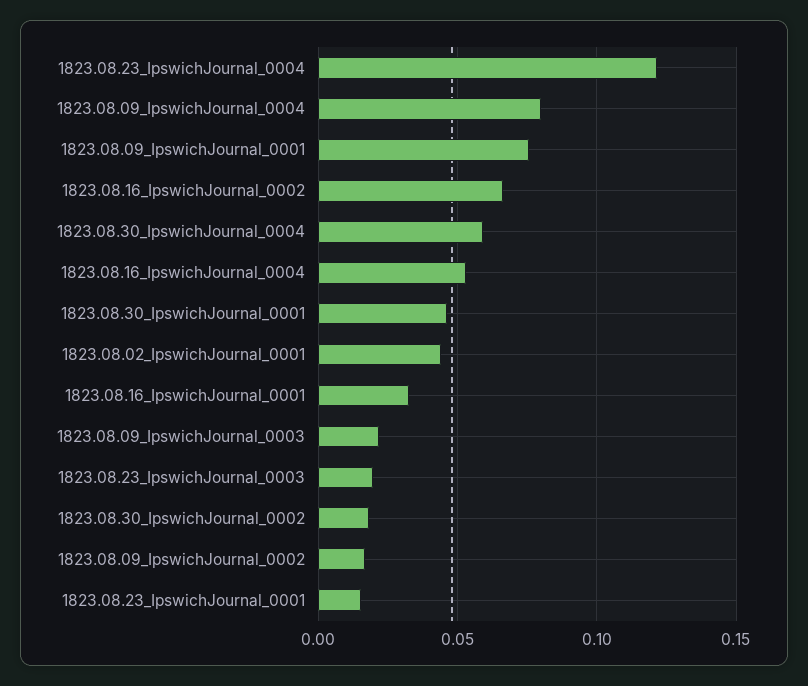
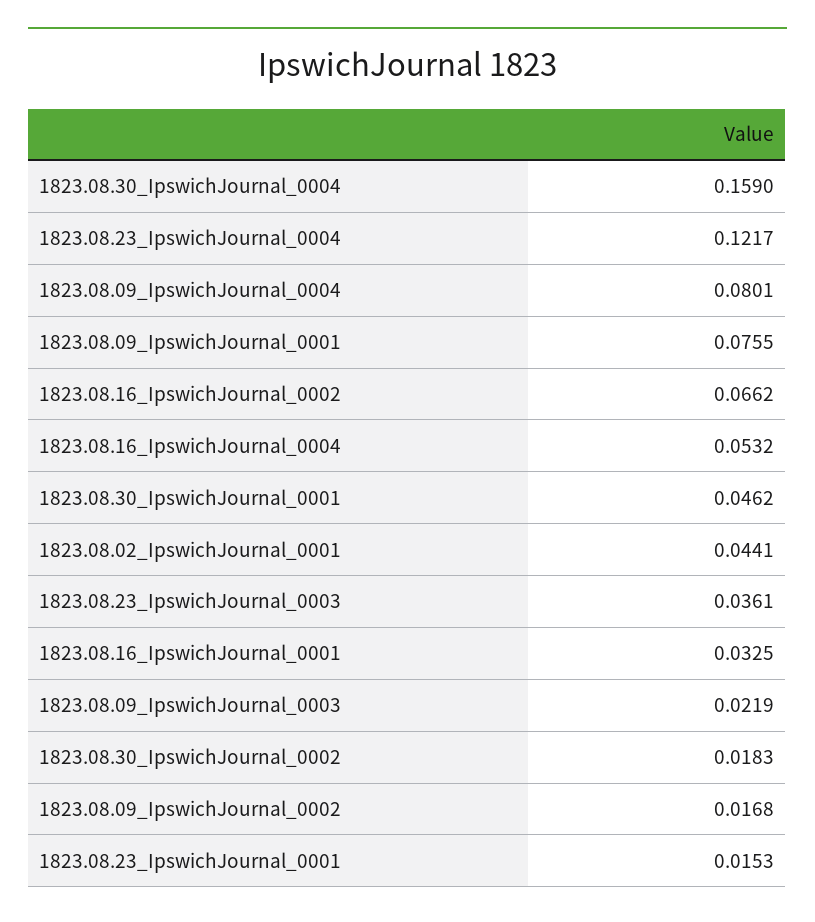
  {
    "1823.08.23_IpswichJournal_0004": 0.1217,
    "1823.08.09_IpswichJournal_0004": 0.0801,
    "1823.08.09_IpswichJournal_0001": 0.0755,
    "1823.08.16_IpswichJournal_0002": 0.0662,
-   "1823.08.30_IpswichJournal_0004": 0.06,
+   "1823.08.30_IpswichJournal_0004": 0.159,
    "1823.08.16_IpswichJournal_0004": 0.0532,
    "1823.08.30_IpswichJournal_0001": 0.0462,
    "1823.08.02_IpswichJournal_0001": 0.0441,
    "1823.08.16_IpswichJournal_0001": 0.0325,
    "1823.08.09_IpswichJournal_0003": 0.0219,
-   "1823.08.23_IpswichJournal_0003": 0.02,
+   "1823.08.23_IpswichJournal_0003": 0.0361,
    "1823.08.30_IpswichJournal_0002": 0.0183,
    "1823.08.09_IpswichJournal_0002": 0.0168,
    "1823.08.23_IpswichJournal_0001": 0.0153
  }

